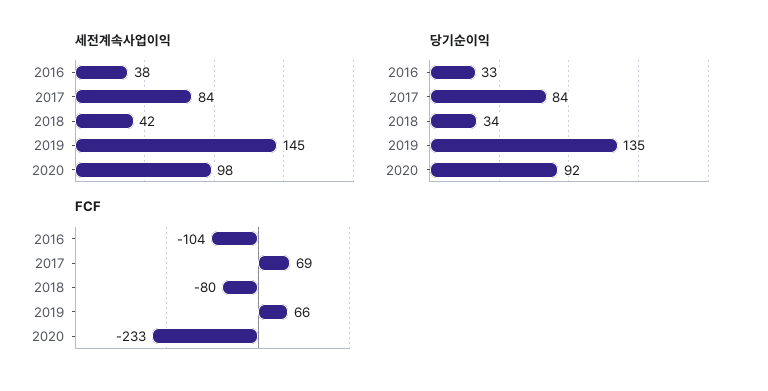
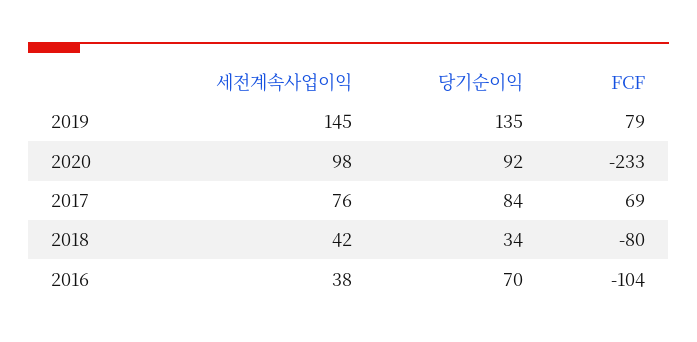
  {
    "세전계속사업이익": {
      "2016": 38,
-     "2017": 84,
+     "2017": 76,
      "2018": 42,
      "2019": 145,
      "2020": 98
    },
    "당기순이익": {
-     "2016": 33,
+     "2016": 70,
      "2017": 84,
      "2018": 34,
      "2019": 135,
      "2020": 92
    },
    "FCF": {
      "2016": -104,
      "2017": 69,
      "2018": -80,
-     "2019": 66,
+     "2019": 79,
      "2020": -233
    }
  }

